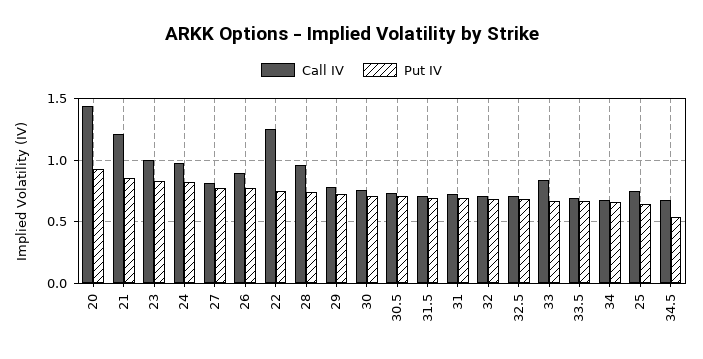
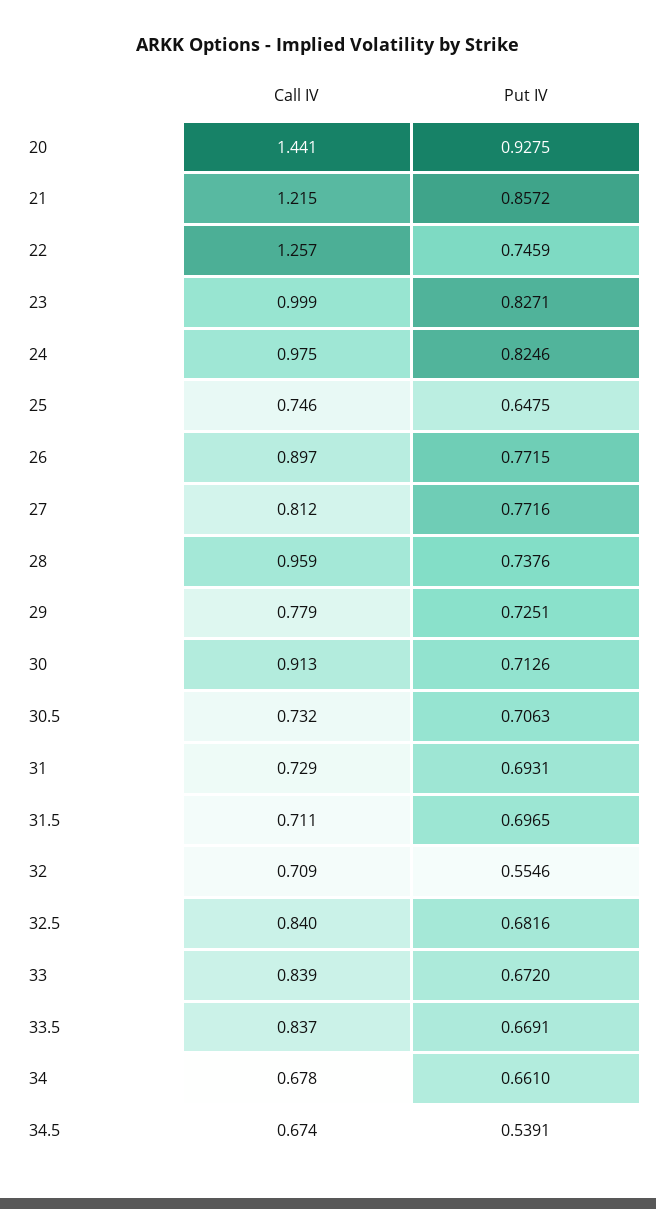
  {
    "Call IV": {
      "20": 1.441,
      "21": 1.215,
      "23": 0.999,
      "24": 0.975,
      "27": 0.812,
      "26": 0.897,
      "22": 1.257,
      "28": 0.959,
      "29": 0.779,
-     "30": 0.75,
+     "30": 0.913,
      "30.5": 0.732,
      "31.5": 0.711,
      "31": 0.729,
      "32": 0.709,
-     "32.5": 0.7,
+     "32.5": 0.84,
      "33": 0.839,
-     "33.5": 0.7,
+     "33.5": 0.837,
      "34": 0.678,
      "25": 0.746,
      "34.5": 0.674
    },
    "Put IV": {
      "20": 0.9275,
      "21": 0.8572,
      "23": 0.8271,
      "24": 0.8246,
      "27": 0.7716,
      "26": 0.7715,
      "22": 0.7459,
      "28": 0.7376,
      "29": 0.7251,
      "30": 0.7126,
      "30.5": 0.7063,
      "31.5": 0.6965,
      "31": 0.6931,
-     "32": 0.7,
+     "32": 0.5546,
      "32.5": 0.6816,
      "33": 0.672,
      "33.5": 0.6691,
      "34": 0.661,
      "25": 0.6475,
      "34.5": 0.5391
    }
  }

